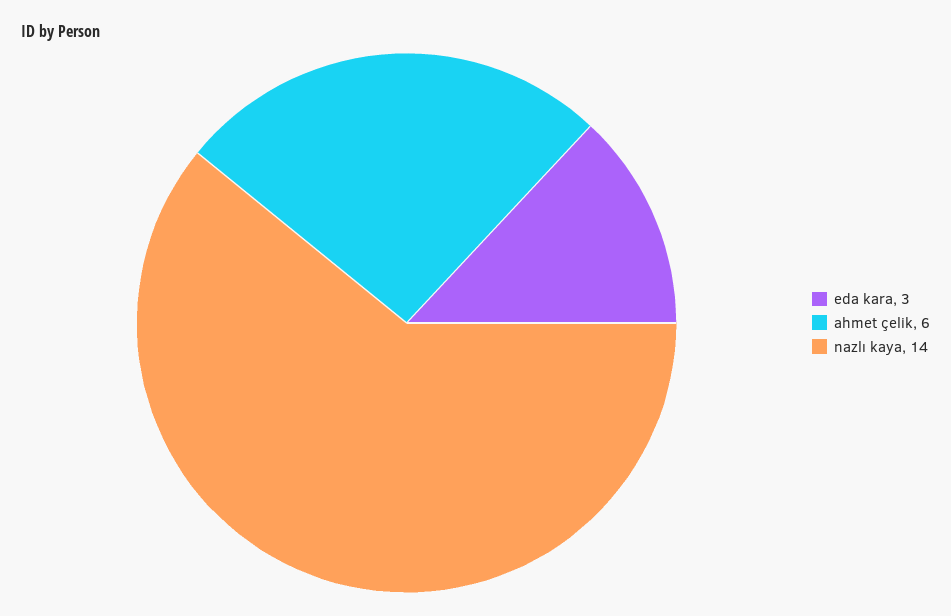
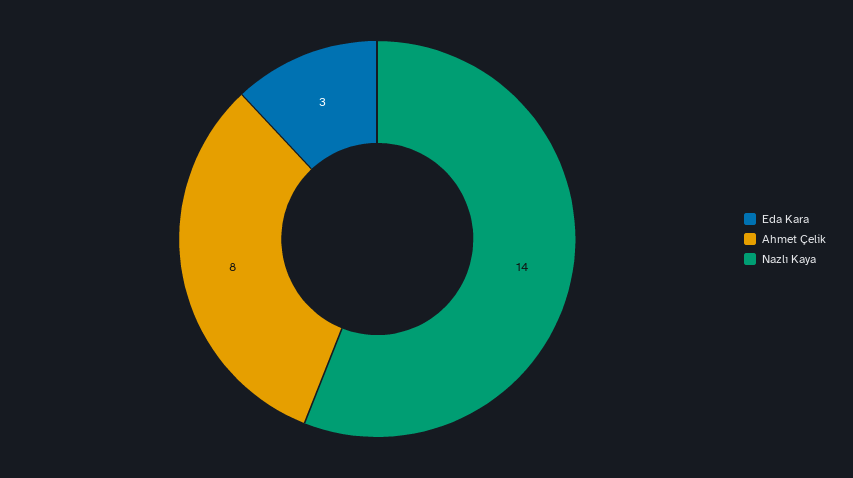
  {
    "eda kara": 3,
-   "ahmet çelik": 6,
+   "ahmet çelik": 8,
    "nazlı kaya": 14
  }

